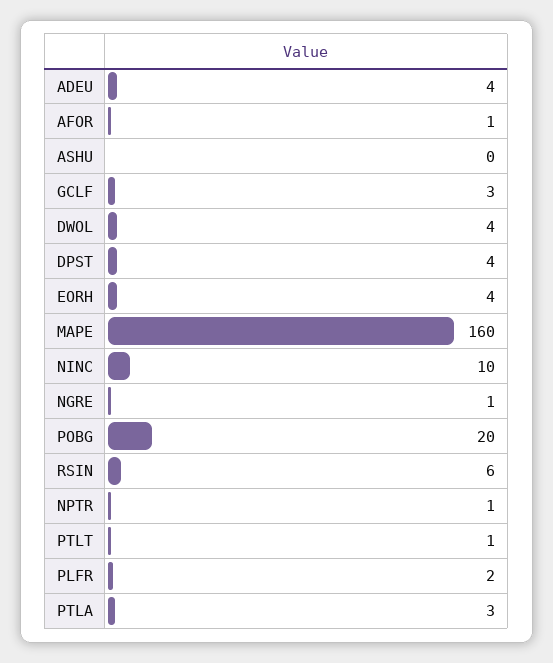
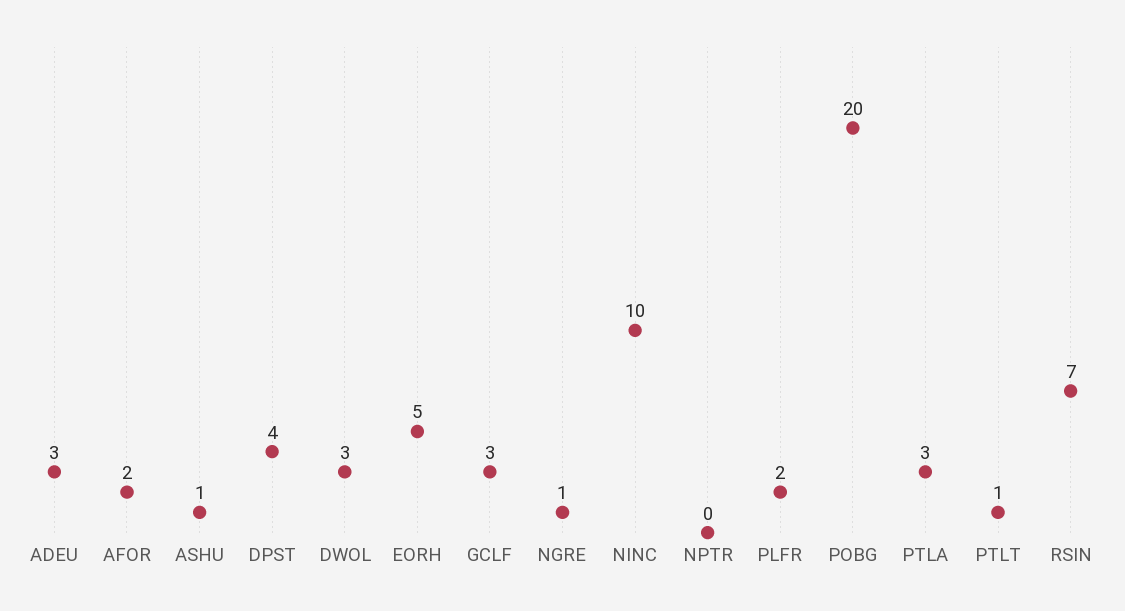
  {
-   "ADEU": 4,
+   "ADEU": 3,
-   "AFOR": 1,
+   "AFOR": 2,
-   "ASHU": 0,
+   "ASHU": 1,
    "GCLF": 3,
-   "DWOL": 4,
+   "DWOL": 3,
    "DPST": 4,
-   "EORH": 4,
+   "EORH": 5,
-   "MAPE": 160,
    "NINC": 10,
    "NGRE": 1,
    "POBG": 20,
-   "RSIN": 6,
+   "RSIN": 7,
-   "NPTR": 1,
+   "NPTR": 0,
    "PTLT": 1,
    "PLFR": 2,
    "PTLA": 3
  }

